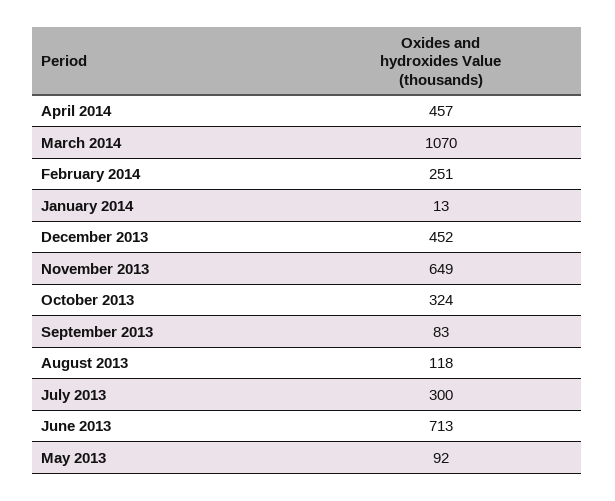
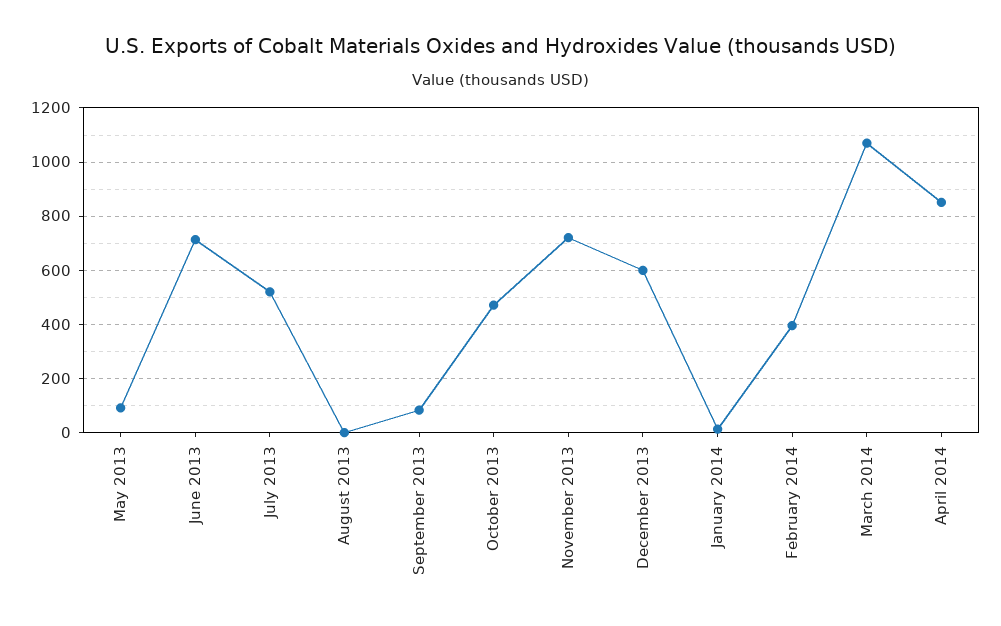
  {
-   "April 2014": 457,
+   "April 2014": 850,
    "March 2014": 1070,
-   "February 2014": 251,
+   "February 2014": 400,
    "January 2014": 13,
-   "December 2013": 452,
+   "December 2013": 600,
-   "November 2013": 649,
+   "November 2013": 725,
-   "October 2013": 324,
+   "October 2013": 475,
    "September 2013": 83,
-   "August 2013": 118,
+   "August 2013": 0,
-   "July 2013": 300,
+   "July 2013": 525,
    "June 2013": 713,
    "May 2013": 92
  }

